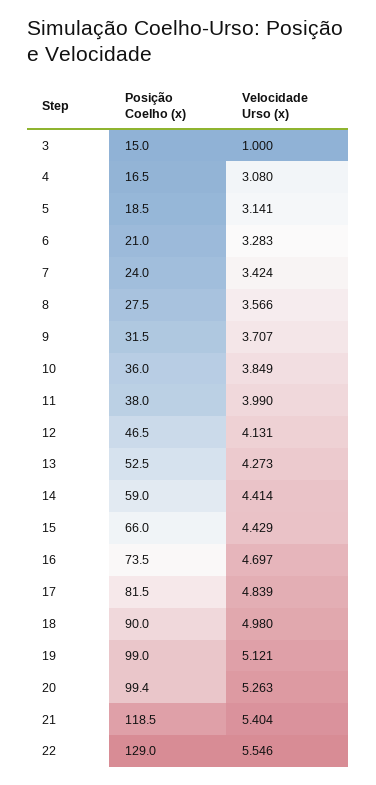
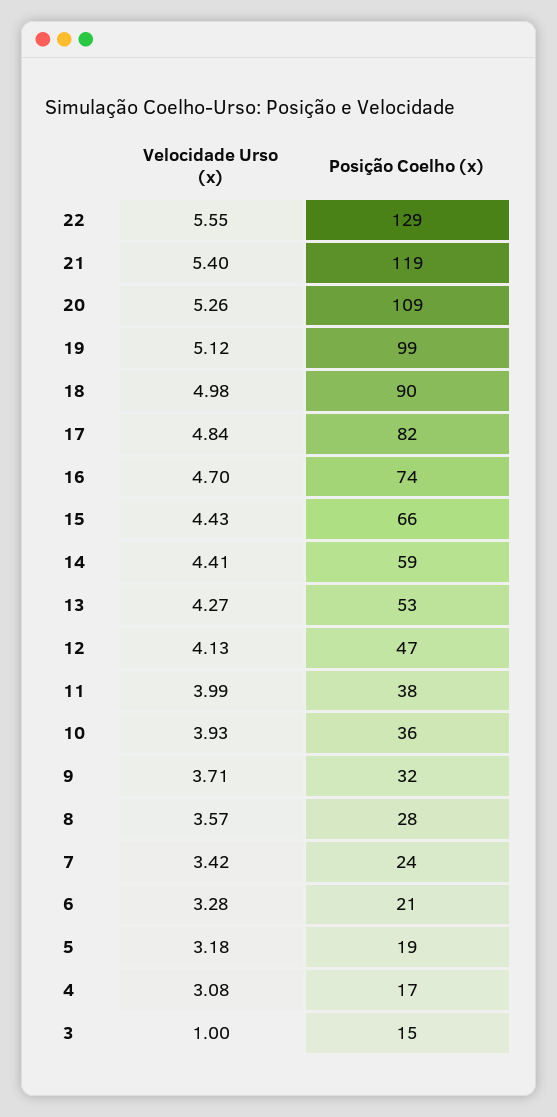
  {
    "Posição Coelho (x)": {
      "3": 15,
      "4": 16.5,
      "5": 18.5,
      "6": 21,
      "7": 24,
      "8": 27.5,
      "9": 31.5,
      "10": 36,
      "11": 38,
      "12": 46.5,
      "13": 52.5,
      "14": 59,
      "15": 66,
      "16": 73.5,
      "17": 81.5,
      "18": 90,
      "19": 99,
-     "20": 99.4,
+     "20": 109,
      "21": 118.5,
      "22": 129
    },
    "Velocidade Urso (x)": {
      "3": 1,
      "4": 3.08,
-     "5": 3.141,
+     "5": 3.18,
      "6": 3.283,
      "7": 3.424,
      "8": 3.566,
      "9": 3.707,
-     "10": 3.849,
+     "10": 3.93,
      "11": 3.99,
      "12": 4.131,
      "13": 4.273,
      "14": 4.414,
      "15": 4.429,
      "16": 4.697,
      "17": 4.839,
      "18": 4.98,
      "19": 5.121,
      "20": 5.263,
      "21": 5.404,
      "22": 5.546
    }
  }

